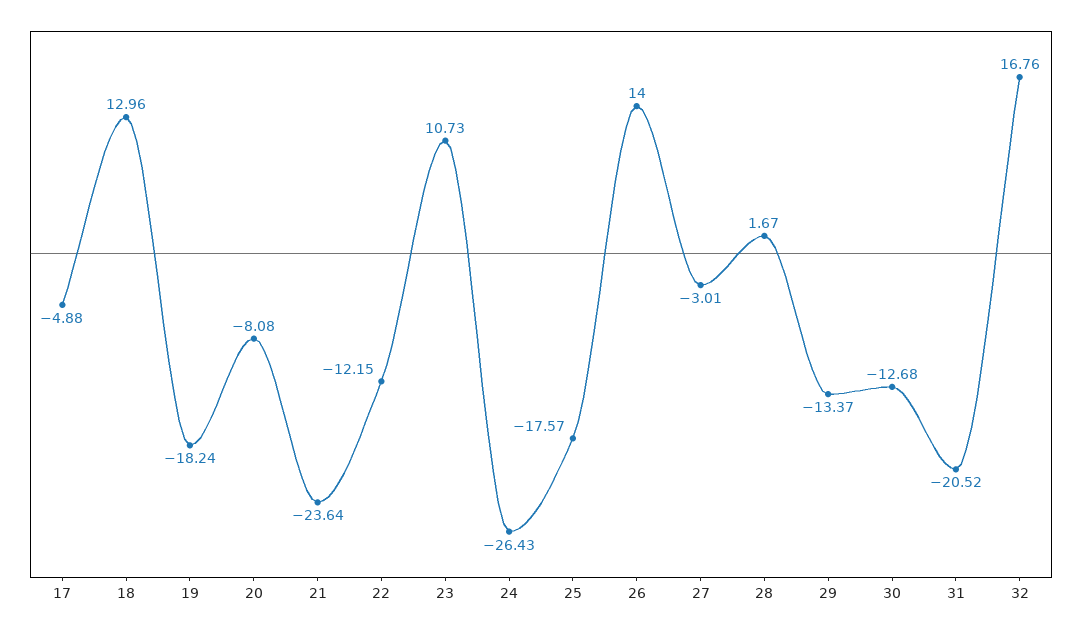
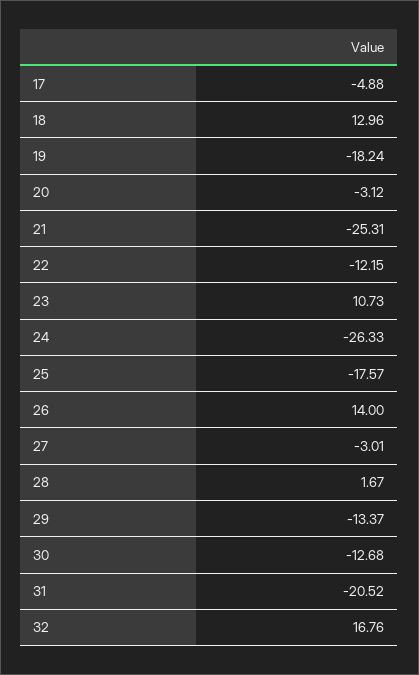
  {
    "17": -4.88,
    "18": 12.96,
    "19": -18.24,
-   "20": -8.08,
+   "20": -3.12,
-   "21": -23.64,
+   "21": -25.31,
    "22": -12.15,
    "23": 10.73,
-   "24": -26.43,
+   "24": -26.33,
    "25": -17.57,
    "26": 14,
    "27": -3.01,
    "28": 1.67,
    "29": -13.37,
    "30": -12.68,
    "31": -20.52,
    "32": 16.76
  }

